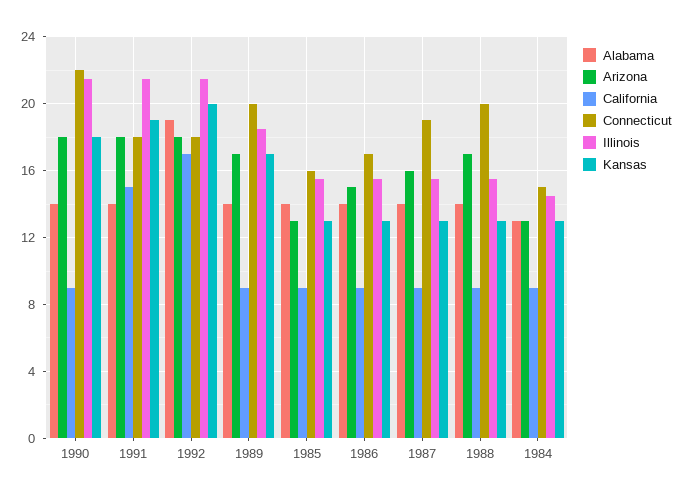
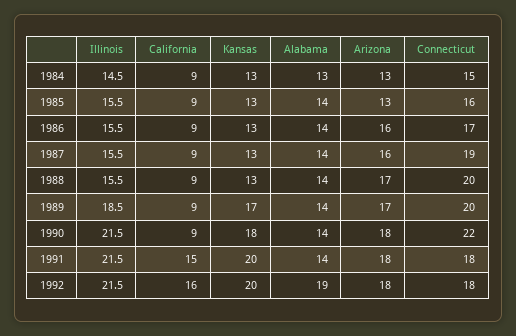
  {
    "Alabama": {
      "1990": 14,
      "1991": 14,
      "1992": 19,
      "1989": 14,
      "1985": 14,
      "1986": 14,
      "1987": 14,
      "1988": 14,
      "1984": 13
    },
    "Arizona": {
      "1990": 18,
      "1991": 18,
      "1992": 18,
      "1989": 17,
      "1985": 13,
-     "1986": 15,
+     "1986": 16,
      "1987": 16,
      "1988": 17,
      "1984": 13
    },
    "California": {
      "1990": 9,
      "1991": 15,
-     "1992": 17,
+     "1992": 16,
      "1989": 9,
      "1985": 9,
      "1986": 9,
      "1987": 9,
      "1988": 9,
      "1984": 9
    },
    "Connecticut": {
      "1990": 22,
      "1991": 18,
      "1992": 18,
      "1989": 20,
      "1985": 16,
      "1986": 17,
      "1987": 19,
      "1988": 20,
      "1984": 15
    },
    "Illinois": {
      "1990": 21.5,
      "1991": 21.5,
      "1992": 21.5,
      "1989": 18.5,
      "1985": 15.5,
      "1986": 15.5,
      "1987": 15.5,
      "1988": 15.5,
      "1984": 14.5
    },
    "Kansas": {
      "1990": 18,
-     "1991": 19,
+     "1991": 20,
      "1992": 20,
      "1989": 17,
      "1985": 13,
      "1986": 13,
      "1987": 13,
      "1988": 13,
      "1984": 13
    }
  }

